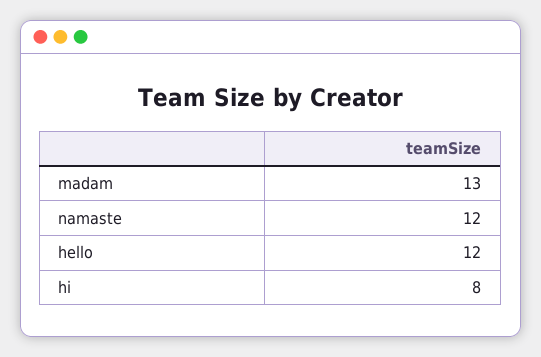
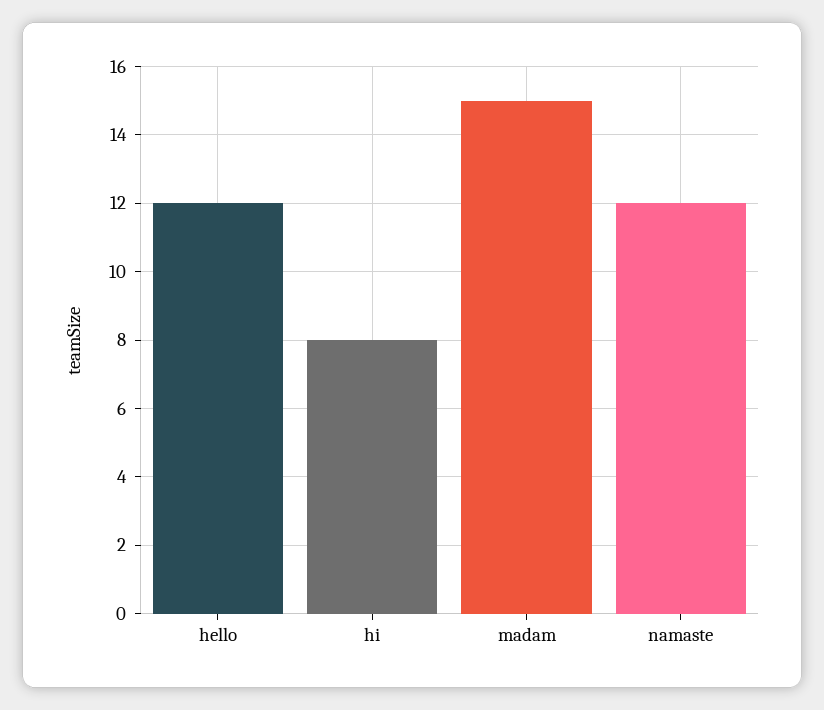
  {
-   "madam": 13,
+   "madam": 15,
    "namaste": 12,
    "hello": 12,
    "hi": 8
  }

